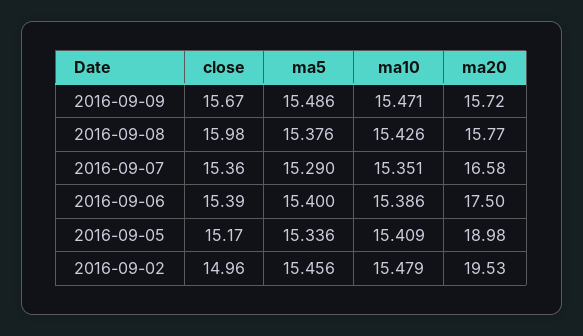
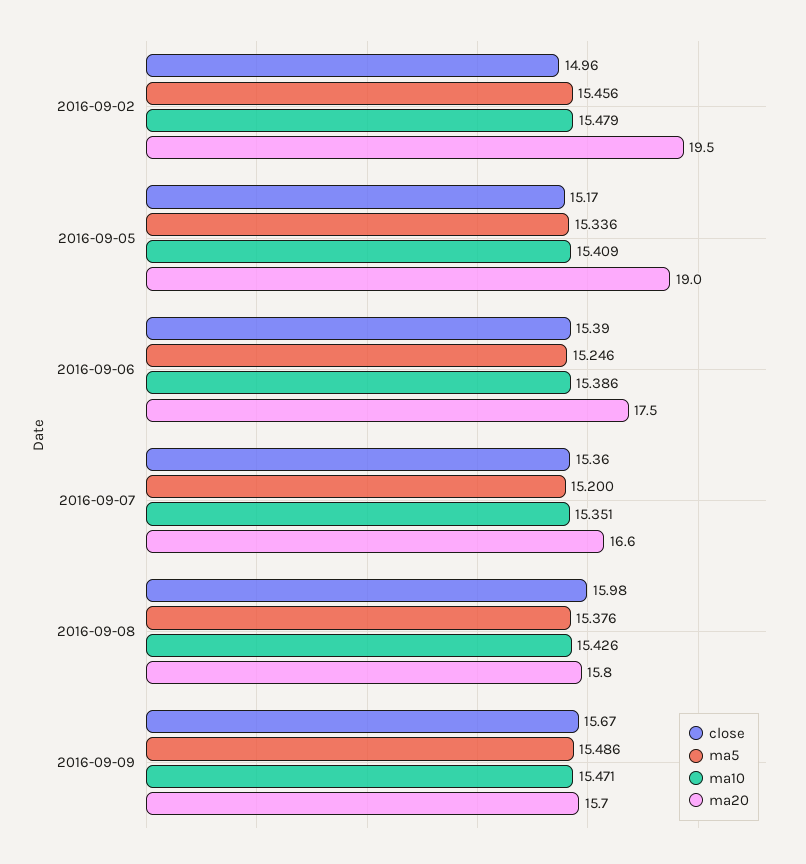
  {
    "close": {
      "2016-09-09": 15.67,
      "2016-09-08": 15.98,
      "2016-09-07": 15.36,
      "2016-09-06": 15.39,
      "2016-09-05": 15.17,
      "2016-09-02": 14.96
    },
    "ma5": {
      "2016-09-09": 15.486,
      "2016-09-08": 15.376,
-     "2016-09-07": 15.29,
+     "2016-09-07": 15.2,
-     "2016-09-06": 15.4,
+     "2016-09-06": 15.246,
      "2016-09-05": 15.336,
      "2016-09-02": 15.456
    },
    "ma10": {
      "2016-09-09": 15.471,
      "2016-09-08": 15.426,
      "2016-09-07": 15.351,
      "2016-09-06": 15.386,
      "2016-09-05": 15.409,
      "2016-09-02": 15.479
    },
    "ma20": {
      "2016-09-09": 15.72,
      "2016-09-08": 15.77,
      "2016-09-07": 16.58,
      "2016-09-06": 17.5,
      "2016-09-05": 18.98,
      "2016-09-02": 19.53
    }
  }

